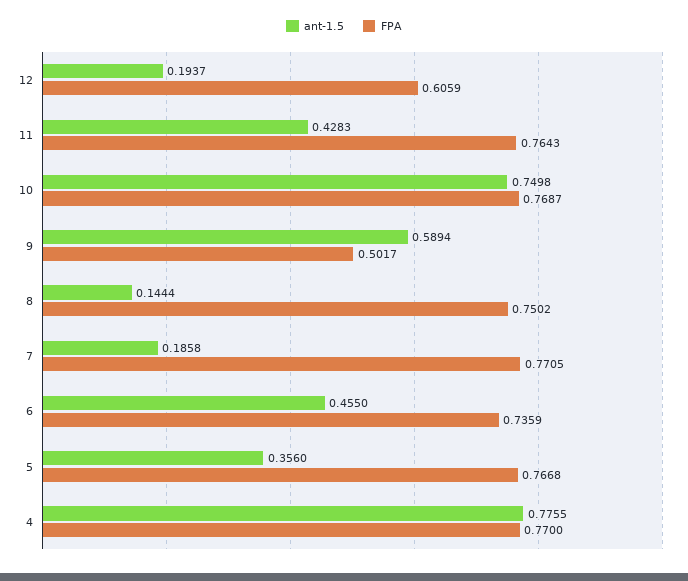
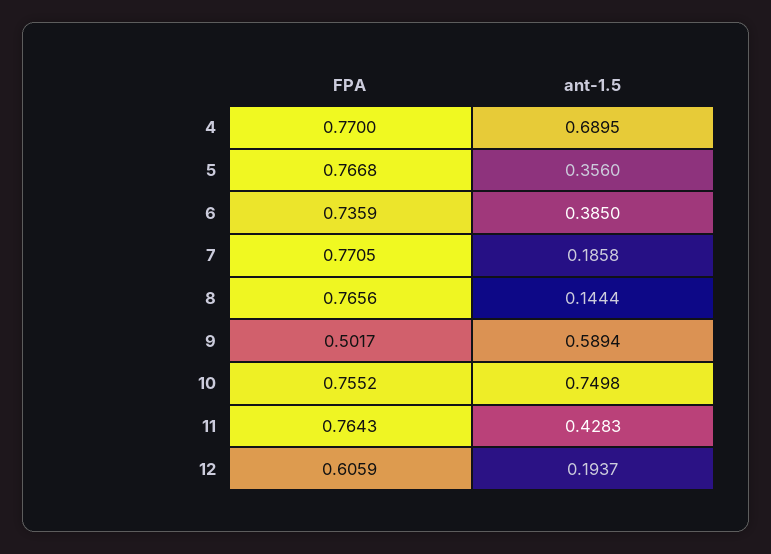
  {
    "ant-1.5": {
      "12": 0.1937,
      "11": 0.4283,
      "10": 0.7498,
      "9": 0.5894,
      "8": 0.1444,
      "7": 0.1858,
-     "6": 0.455,
+     "6": 0.385,
      "5": 0.356,
-     "4": 0.7755
+     "4": 0.6895
    },
    "FPA": {
      "12": 0.6059,
      "11": 0.7643,
-     "10": 0.7687,
+     "10": 0.7552,
      "9": 0.5017,
-     "8": 0.7502,
+     "8": 0.7656,
      "7": 0.7705,
      "6": 0.7359,
      "5": 0.7668,
      "4": 0.77
    }
  }

